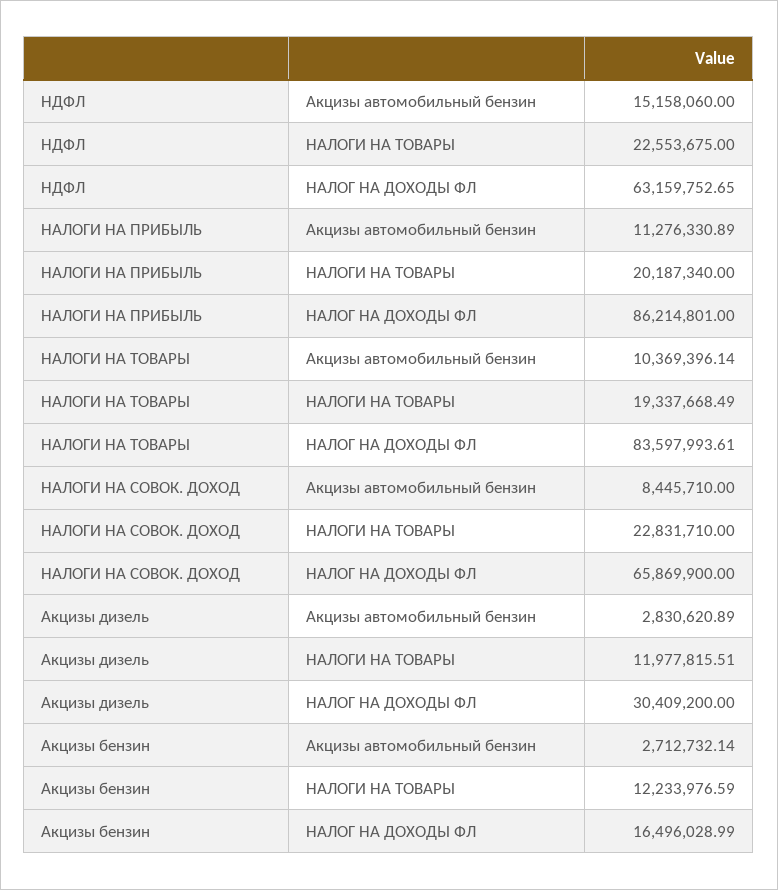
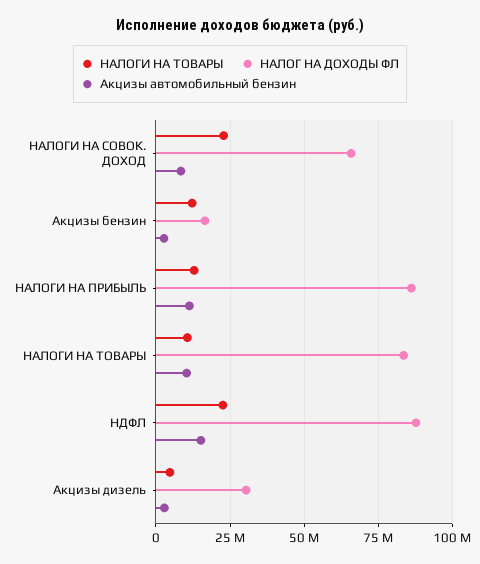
  {
    "Акцизы автомобильный бензин": {
      "НДФЛ": 15158060,
      "НАЛОГИ НА ПРИБЫЛЬ": 11276330.89,
      "НАЛОГИ НА ТОВАРЫ": 10369396.14,
      "НАЛОГИ НА СОВОК. ДОХОД": 8445710,
      "Акцизы дизель": 2830620.89,
      "Акцизы бензин": 2712732.14
    },
    "НАЛОГИ НА ТОВАРЫ": {
      "НДФЛ": 22553675,
-     "НАЛОГИ НА ПРИБЫЛЬ": 20187340,
+     "НАЛОГИ НА ПРИБЫЛЬ": 12500000,
-     "НАЛОГИ НА ТОВАРЫ": 19337668.49,
+     "НАЛОГИ НА ТОВАРЫ": 10000000,
      "НАЛОГИ НА СОВОК. ДОХОД": 22831710,
-     "Акцизы дизель": 11977815.51,
+     "Акцизы дизель": 5000000,
      "Акцизы бензин": 12233976.59
    },
    "НАЛОГ НА ДОХОДЫ ФЛ": {
-     "НДФЛ": 63159752.65,
+     "НДФЛ": 87500000,
      "НАЛОГИ НА ПРИБЫЛЬ": 86214801,
      "НАЛОГИ НА ТОВАРЫ": 83597993.61,
      "НАЛОГИ НА СОВОК. ДОХОД": 65869900,
      "Акцизы дизель": 30409200,
      "Акцизы бензин": 16496028.99
    }
  }

